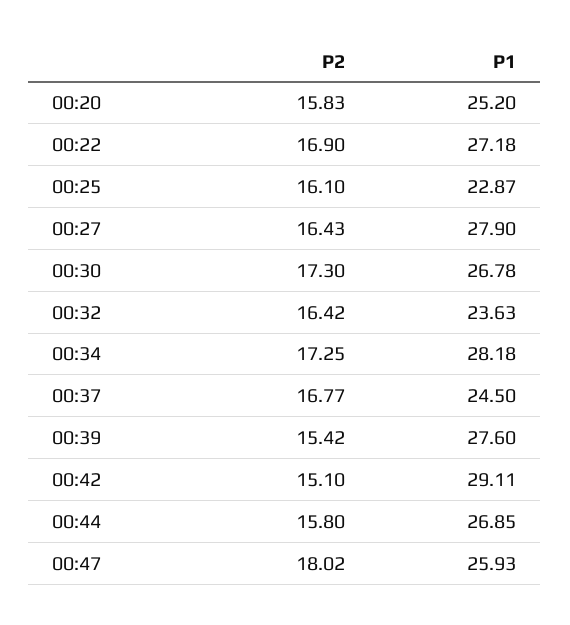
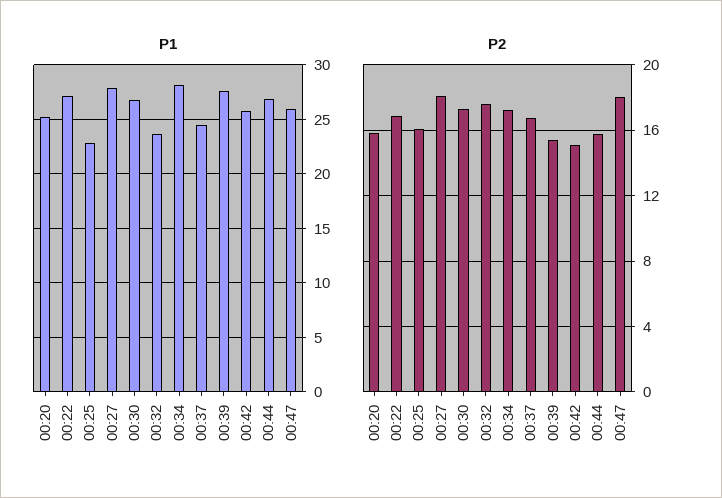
  {
    "P2": {
      "00:20": 15.83,
      "00:22": 16.9,
      "00:25": 16.1,
-     "00:27": 16.43,
+     "00:27": 18,
      "00:30": 17.3,
-     "00:32": 16.42,
+     "00:32": 17.5,
      "00:34": 17.25,
      "00:37": 16.77,
      "00:39": 15.42,
      "00:42": 15.1,
      "00:44": 15.8,
      "00:47": 18.02
    },
    "P1": {
      "00:20": 25.2,
      "00:22": 27.18,
      "00:25": 22.87,
      "00:27": 27.9,
      "00:30": 26.78,
      "00:32": 23.63,
      "00:34": 28.18,
      "00:37": 24.5,
      "00:39": 27.6,
-     "00:42": 29.11,
+     "00:42": 26,
      "00:44": 26.85,
      "00:47": 25.93
    }
  }

